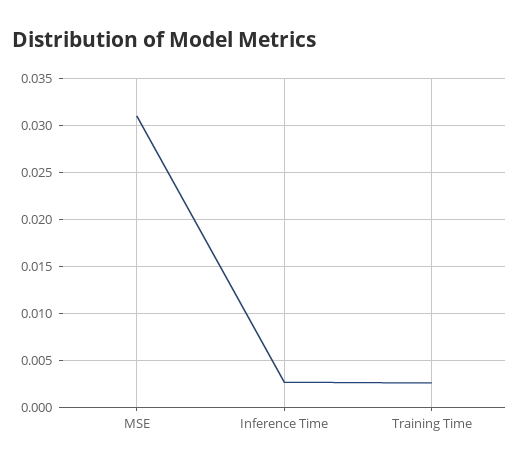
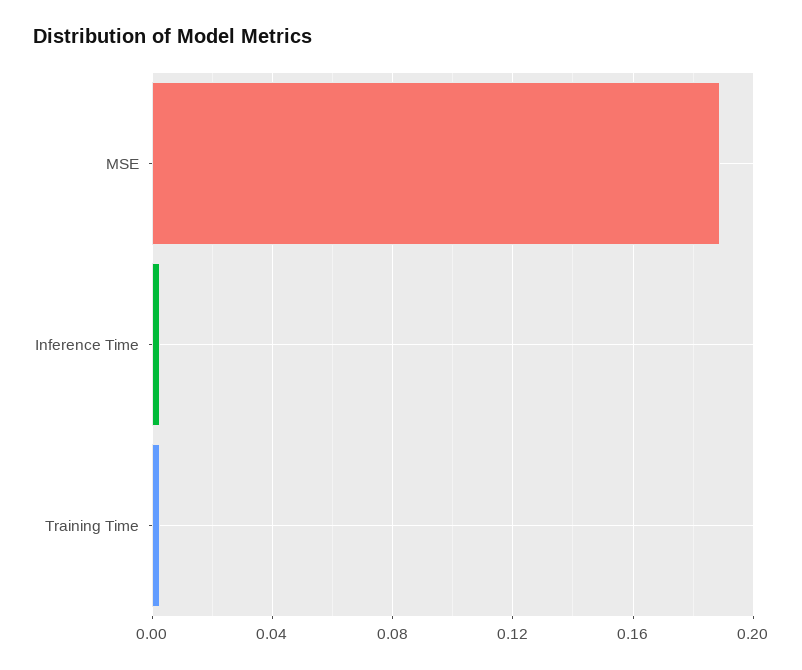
  {
-   "MSE": 0.031,
+   "MSE": 0.19,
    "Inference Time": 0.003,
    "Training Time": 0.003
  }

